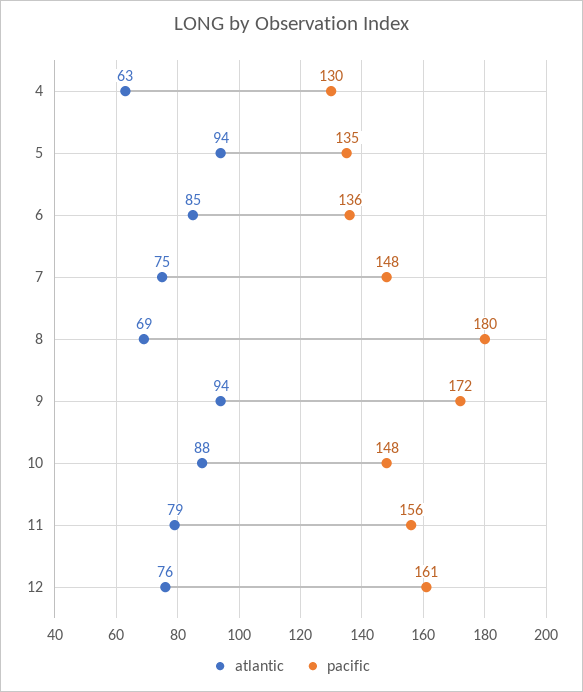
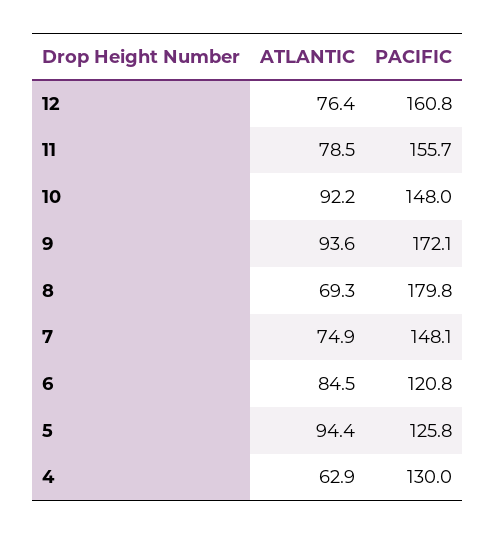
  {
    "atlantic": {
      "4": 62.9,
      "5": 94.4,
      "6": 84.5,
      "7": 74.9,
      "8": 69.3,
      "9": 93.6,
-     "10": 88,
+     "10": 92.2,
      "11": 78.5,
      "12": 76.4
    },
    "pacific": {
      "4": 130,
-     "5": 135,
+     "5": 125.8,
-     "6": 136,
+     "6": 120.8,
      "7": 148.1,
      "8": 179.8,
      "9": 172.1,
      "10": 148,
      "11": 155.7,
      "12": 160.8
    }
  }

